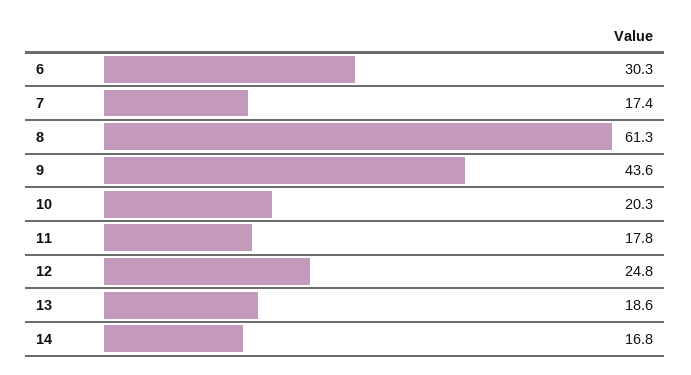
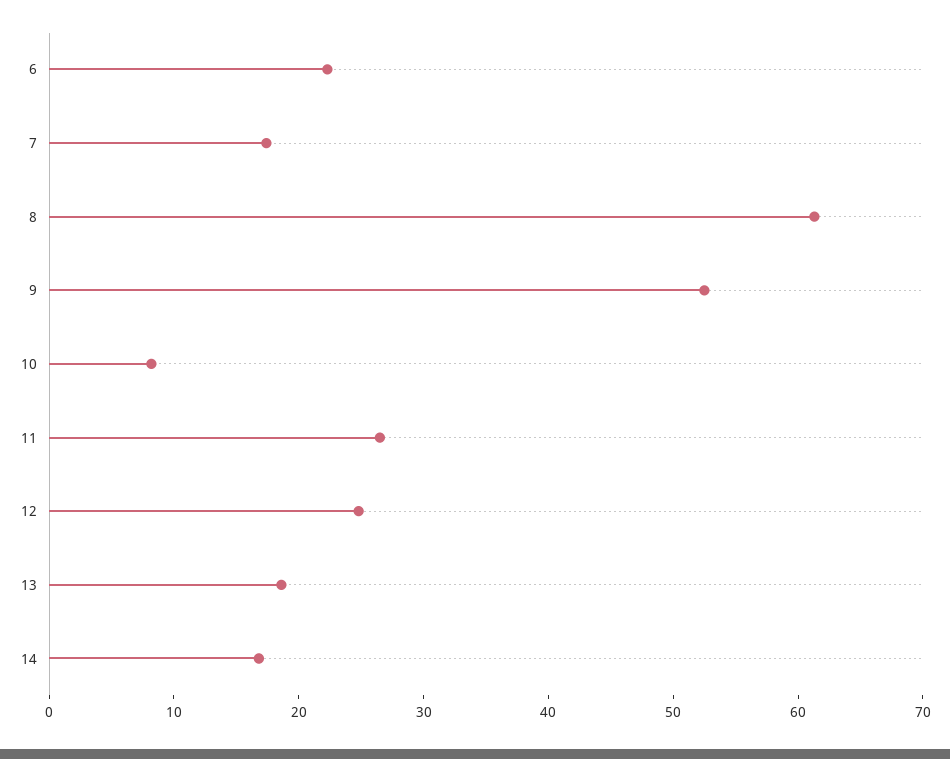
  {
-   "6": 30.3,
+   "6": 22,
    "7": 17.4,
    "8": 61.3,
-   "9": 43.6,
+   "9": 52,
-   "10": 20.3,
+   "10": 8,
-   "11": 17.8,
+   "11": 26,
    "12": 24.8,
    "13": 18.6,
    "14": 16.8
  }

